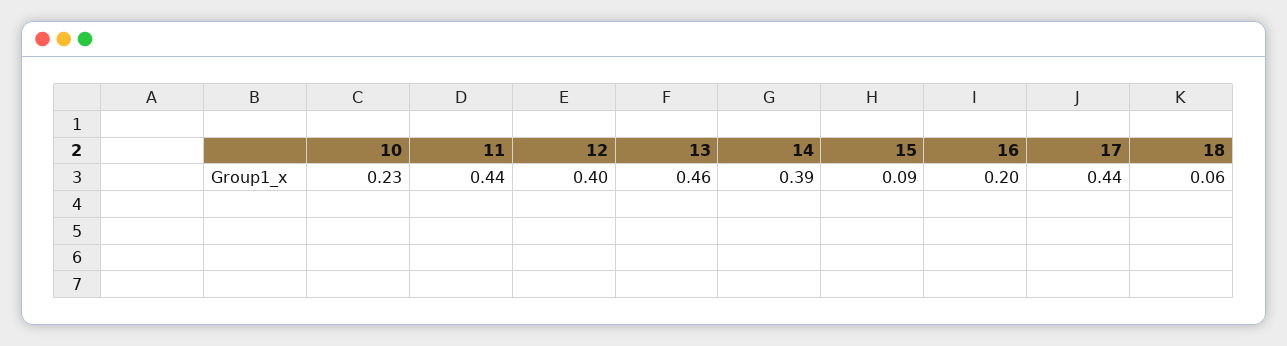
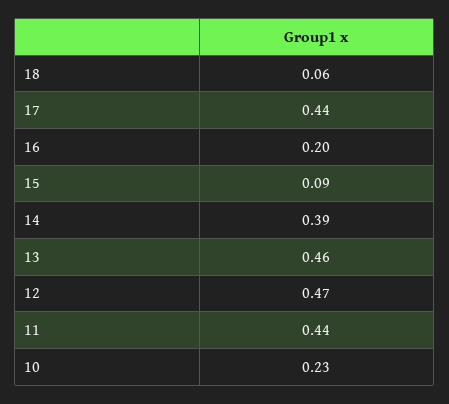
  {
    "10": 0.23,
    "11": 0.44,
-   "12": 0.4,
+   "12": 0.47,
    "13": 0.46,
    "14": 0.39,
    "15": 0.09,
    "16": 0.2,
    "17": 0.44,
    "18": 0.06
  }

